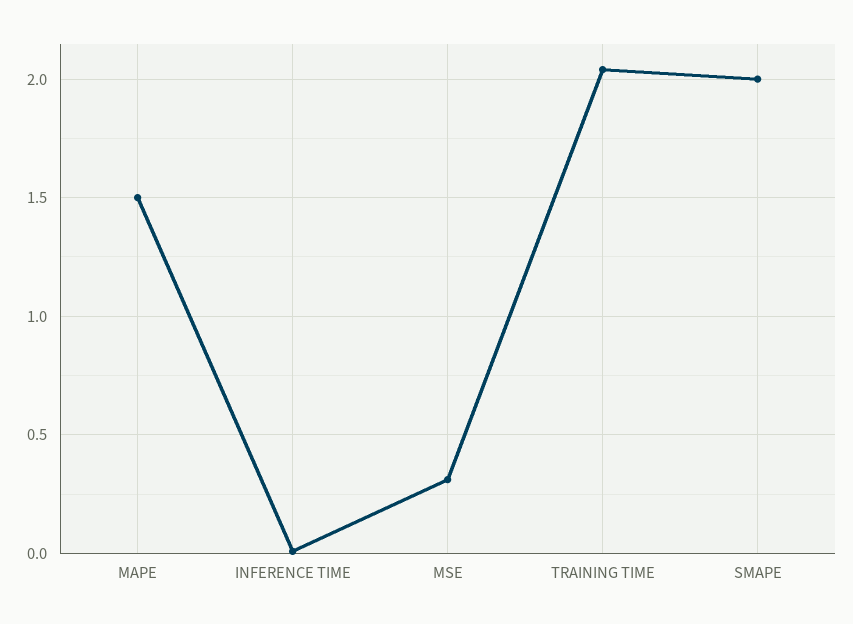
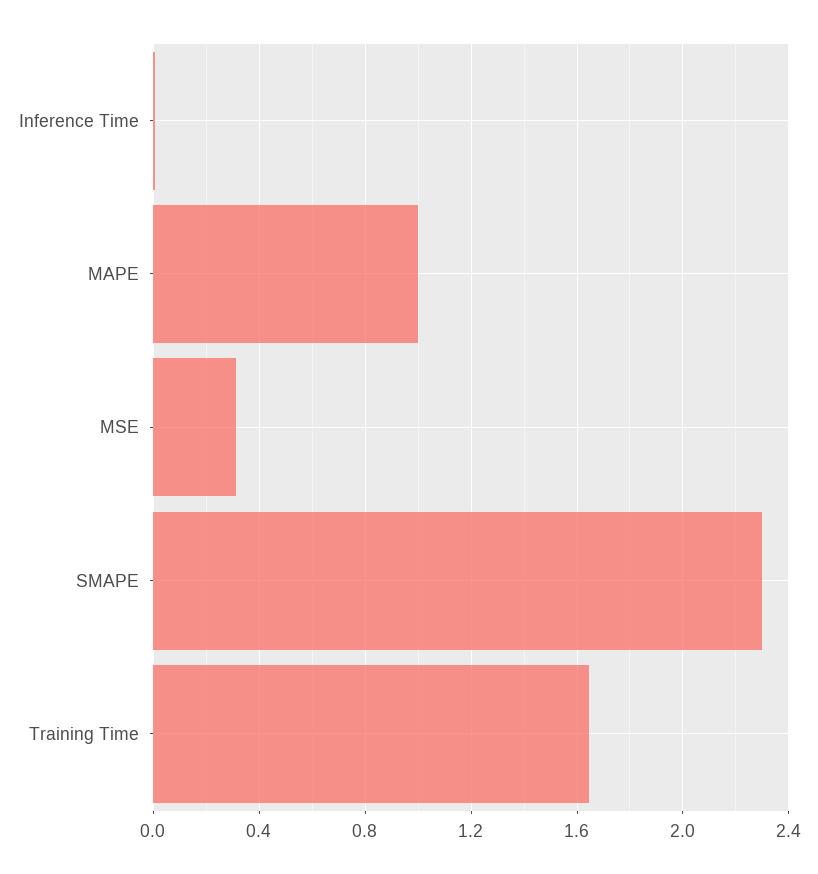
  {
-   "MAPE": 1.5,
+   "MAPE": 1,
    "INFERENCE TIME": 0,
    "MSE": 0.3,
-   "TRAINING TIME": 2.05,
+   "TRAINING TIME": 1.65,
-   "SMAPE": 2
+   "SMAPE": 2.3
  }

